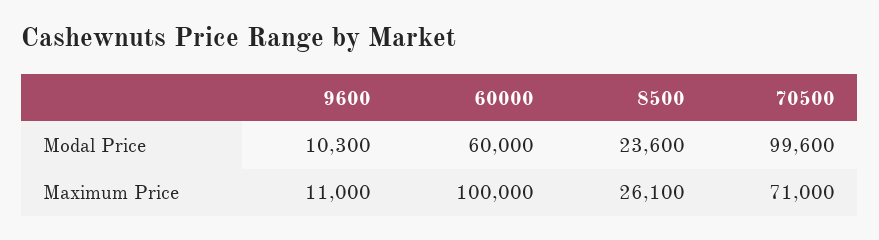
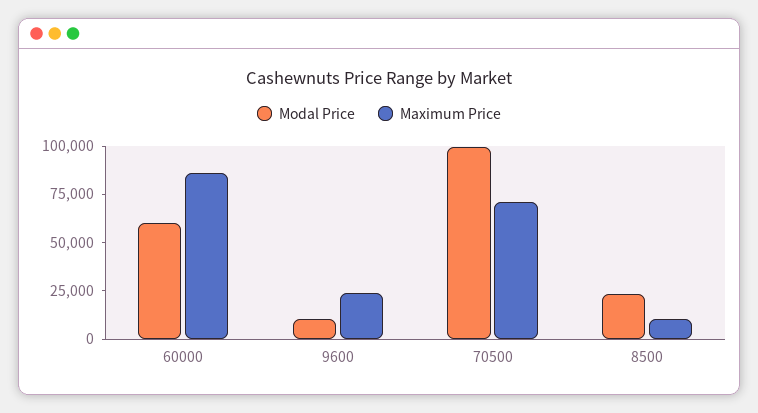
  {
    "Modal Price": {
      "9600": 10300,
      "60000": 60000,
      "8500": 23600,
      "70500": 99600
    },
    "Maximum Price": {
-     "9600": 11000,
+     "9600": 25000,
-     "60000": 100000,
+     "60000": 85000,
-     "8500": 26100,
+     "8500": 10000,
      "70500": 71000
    }
  }

